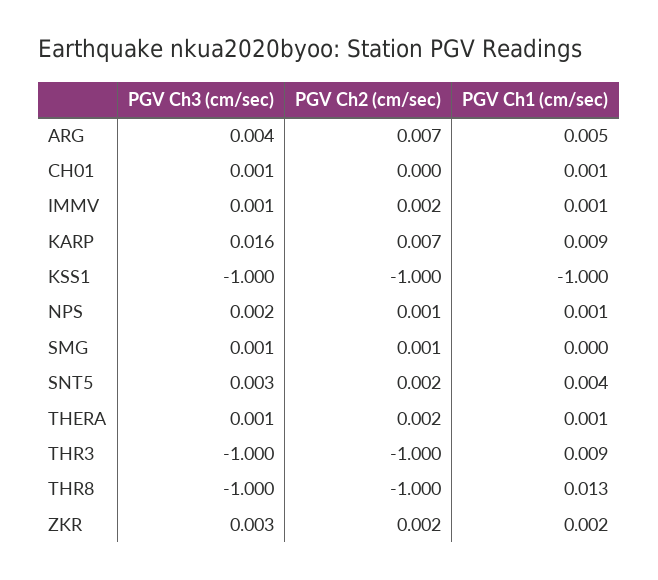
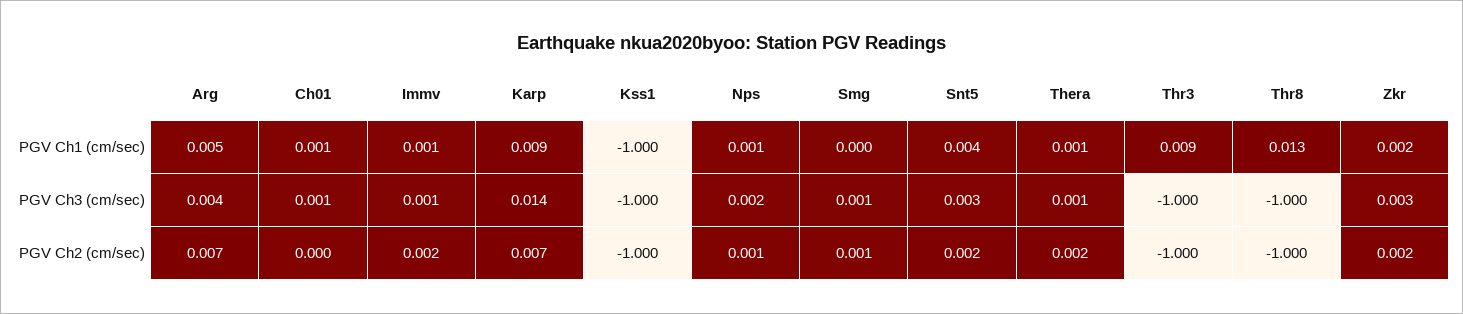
  {
    "PGV Ch3 (cm/sec)": {
      "ARG": 0.004,
      "CH01": 0.001,
      "IMMV": 0.001,
-     "KARP": 0.016,
+     "KARP": 0.014,
      "KSS1": -1,
      "NPS": 0.002,
      "SMG": 0.001,
      "SNT5": 0.003,
      "THERA": 0.001,
      "THR3": -1,
      "THR8": -1,
      "ZKR": 0.003
    },
    "PGV Ch2 (cm/sec)": {
      "ARG": 0.007,
      "CH01": 0,
      "IMMV": 0.002,
      "KARP": 0.007,
      "KSS1": -1,
      "NPS": 0.001,
      "SMG": 0.001,
      "SNT5": 0.002,
      "THERA": 0.002,
      "THR3": -1,
      "THR8": -1,
      "ZKR": 0.002
    },
    "PGV Ch1 (cm/sec)": {
      "ARG": 0.005,
      "CH01": 0.001,
      "IMMV": 0.001,
      "KARP": 0.009,
      "KSS1": -1,
      "NPS": 0.001,
      "SMG": 0,
      "SNT5": 0.004,
      "THERA": 0.001,
      "THR3": 0.009,
      "THR8": 0.013,
      "ZKR": 0.002
    }
  }

